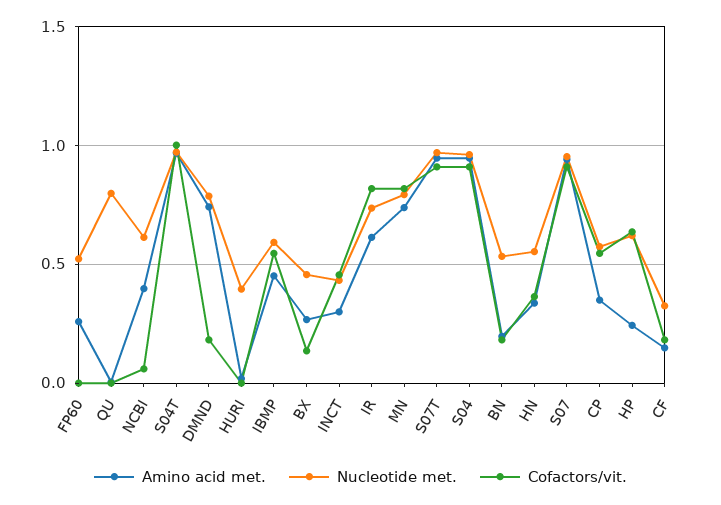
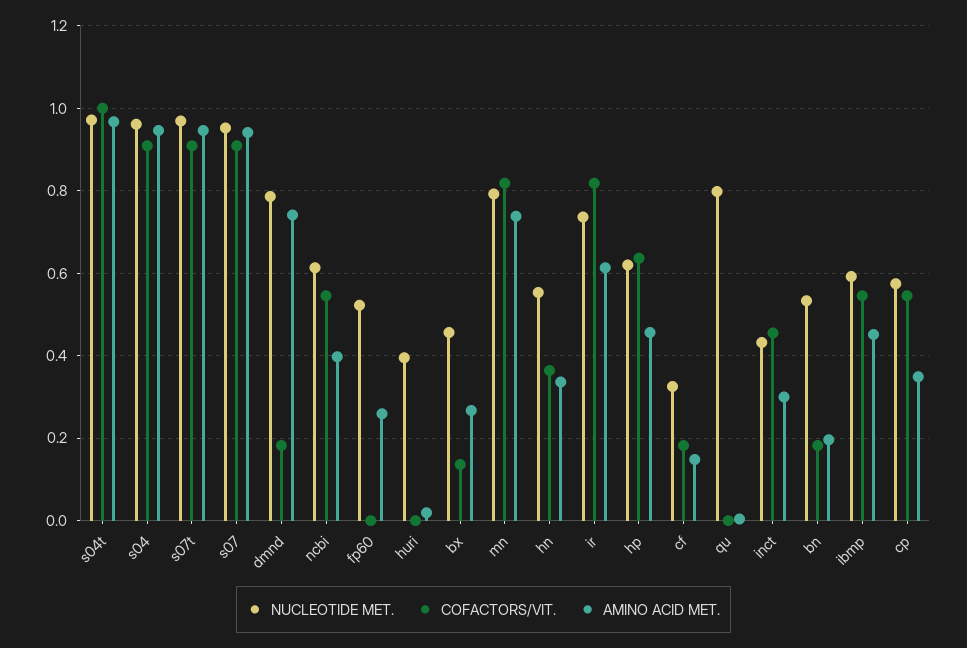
  {
    "Amino acid met.": {
      "FP60": 0.26,
      "QU": 0,
      "NCBI": 0.4,
      "S04T": 0.96,
      "DMND": 0.74,
      "HURI": 0.02,
      "IBMP": 0.46,
      "BX": 0.26,
      "INCT": 0.3,
      "IR": 0.62,
      "MN": 0.74,
      "S07T": 0.94,
      "S04": 0.94,
      "BN": 0.2,
      "HN": 0.34,
      "S07": 0.94,
      "CP": 0.34,
-     "HP": 0.25,
+     "HP": 0.46,
      "CF": 0.14
    },
    "Nucleotide met.": {
      "FP60": 0.52,
      "QU": 0.8,
      "NCBI": 0.62,
      "S04T": 0.98,
      "DMND": 0.78,
      "HURI": 0.4,
      "IBMP": 0.6,
      "BX": 0.46,
      "INCT": 0.44,
      "IR": 0.74,
      "MN": 0.8,
      "S07T": 0.96,
      "S04": 0.96,
      "BN": 0.54,
      "HN": 0.56,
      "S07": 0.96,
      "CP": 0.58,
      "HP": 0.62,
      "CF": 0.32
    },
    "Cofactors/vit.": {
      "FP60": 0,
      "QU": 0,
-     "NCBI": 0.05,
+     "NCBI": 0.54,
      "S04T": 1,
      "DMND": 0.18,
      "HURI": 0,
      "IBMP": 0.54,
      "BX": 0.14,
      "INCT": 0.46,
      "IR": 0.82,
      "MN": 0.82,
      "S07T": 0.9,
      "S04": 0.9,
      "BN": 0.18,
      "HN": 0.36,
      "S07": 0.9,
      "CP": 0.54,
      "HP": 0.64,
      "CF": 0.18
    }
  }

